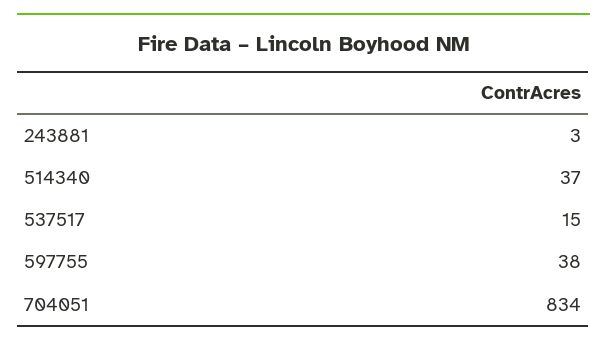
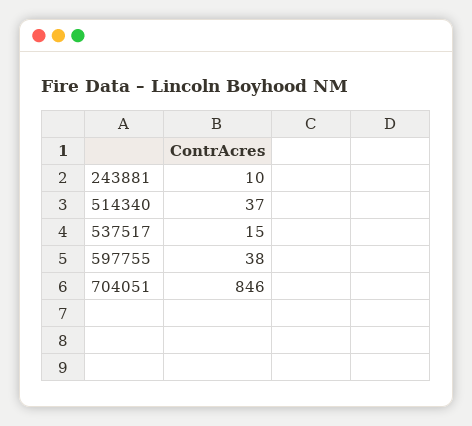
  {
-   "243881": 3,
+   "243881": 10,
    "514340": 37,
    "537517": 15,
    "597755": 38,
-   "704051": 834
+   "704051": 846
  }

